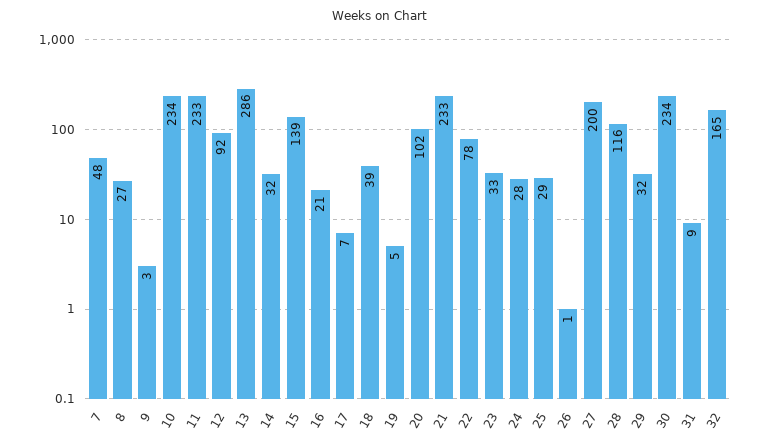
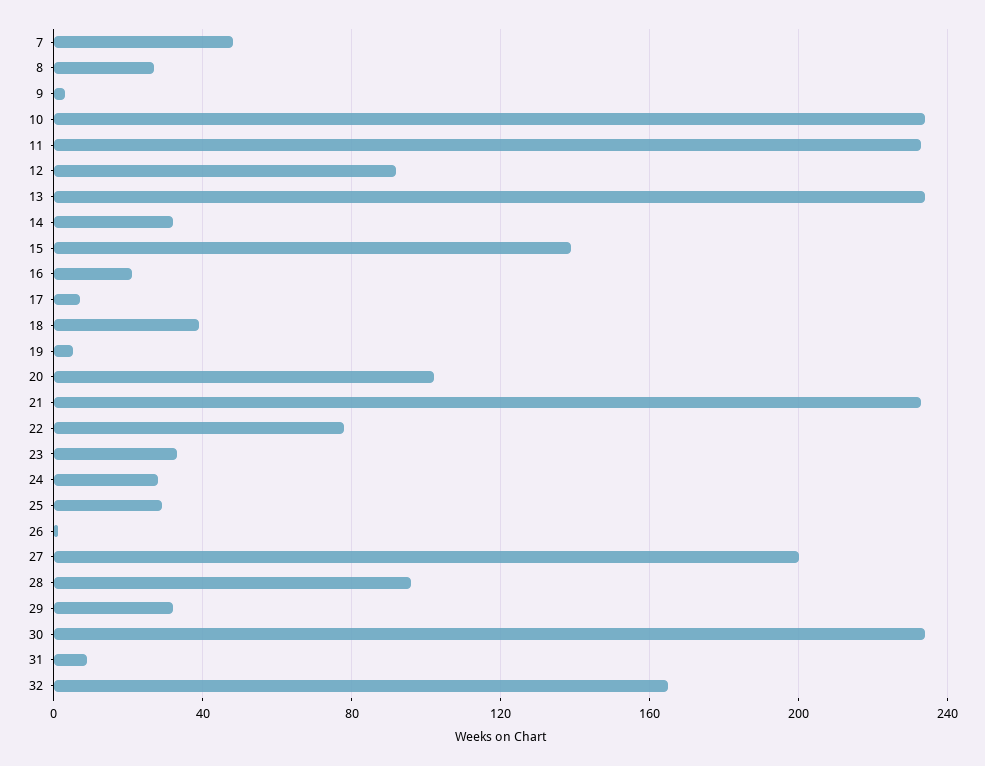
  {
    "7": 48,
    "8": 27,
    "9": 3,
    "10": 234,
    "11": 233,
    "12": 92,
-   "13": 286,
+   "13": 235,
    "14": 32,
    "15": 139,
    "16": 21,
    "17": 7,
    "18": 39,
    "19": 5,
    "20": 102,
    "21": 233,
    "22": 78,
    "23": 33,
    "24": 28,
    "25": 29,
    "26": 1,
    "27": 200,
-   "28": 116,
+   "28": 95,
    "29": 32,
    "30": 234,
    "31": 9,
    "32": 165
  }

